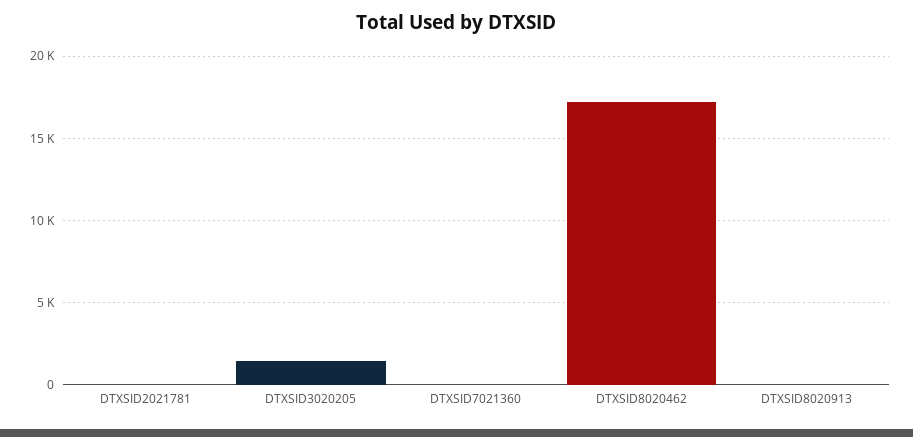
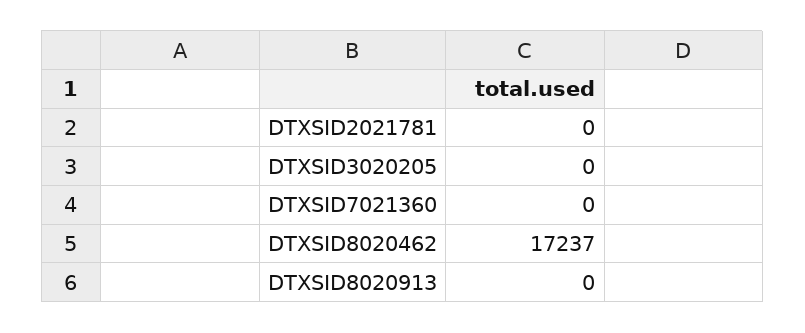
  {
    "DTXSID2021781": 0,
-   "DTXSID3020205": 1500,
+   "DTXSID3020205": 0,
    "DTXSID7021360": 0,
    "DTXSID8020462": 17237,
    "DTXSID8020913": 0
  }

